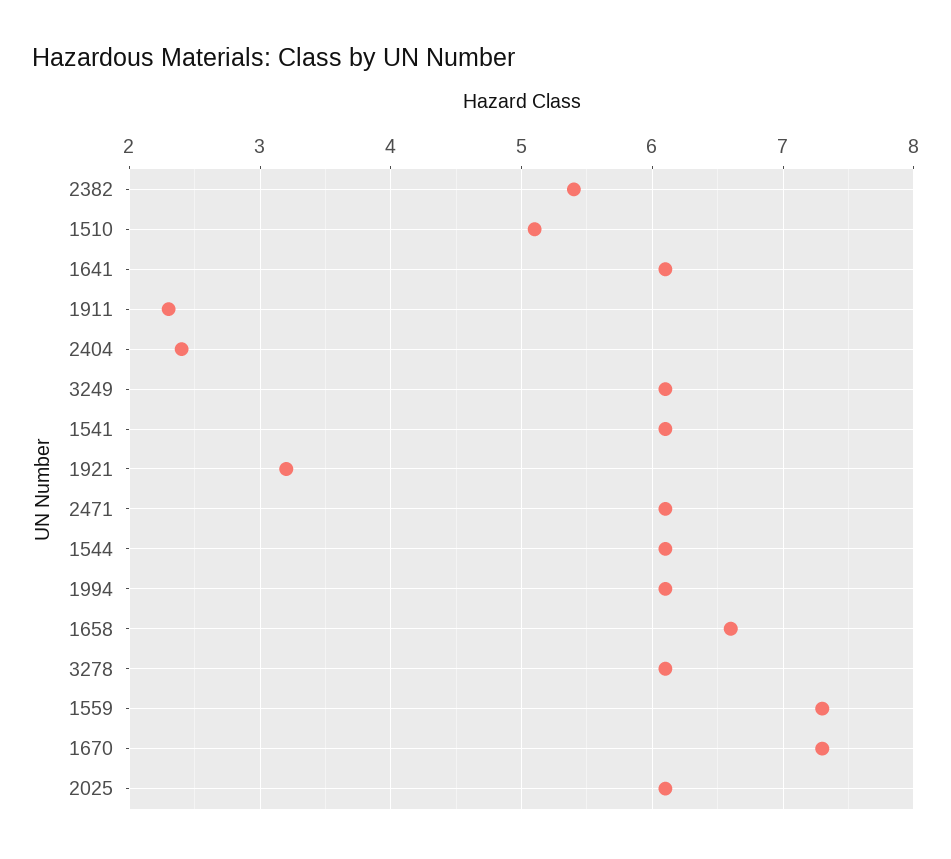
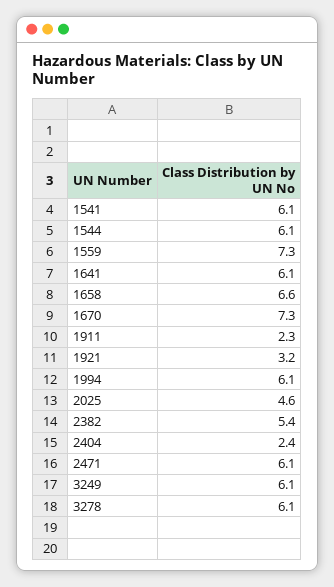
  {
    "2382": 5.4,
-   "1510": 5.1,
    "1641": 6.1,
    "1911": 2.3,
    "2404": 2.4,
    "3249": 6.1,
    "1541": 6.1,
    "1921": 3.2,
    "2471": 6.1,
    "1544": 6.1,
    "1994": 6.1,
    "1658": 6.6,
    "3278": 6.1,
    "1559": 7.3,
    "1670": 7.3,
-   "2025": 6.1
+   "2025": 4.6
  }

